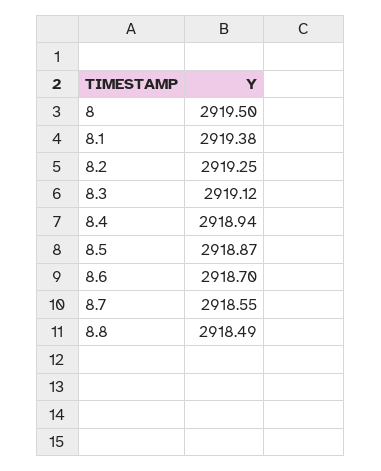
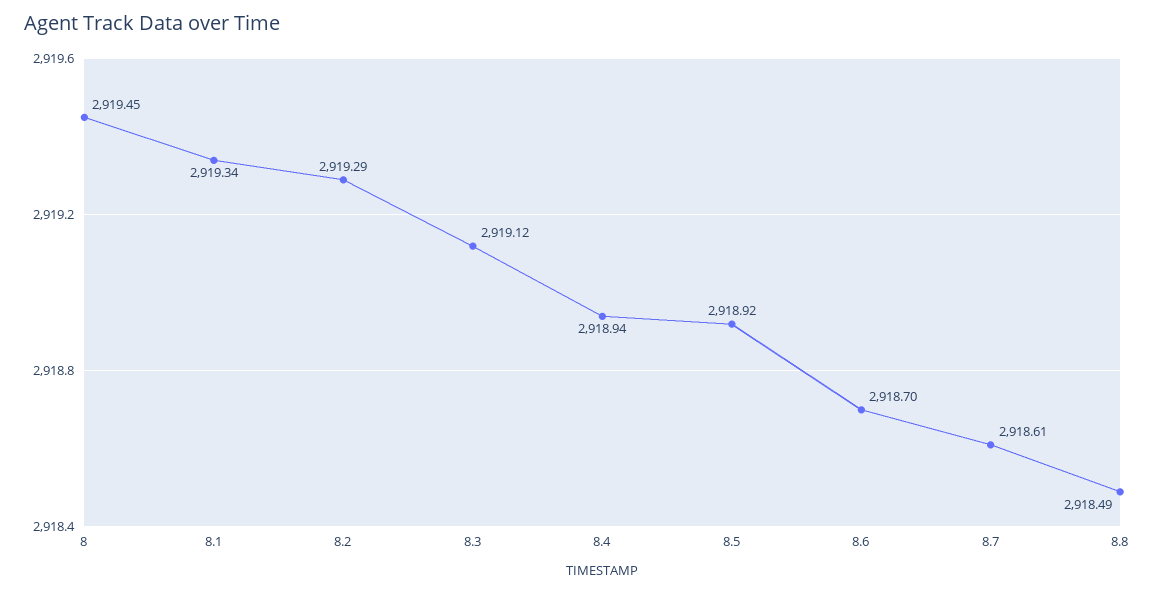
  {
-   "8": 2919.5,
+   "8": 2919.45,
-   "8.1": 2919.38,
+   "8.1": 2919.34,
-   "8.2": 2919.25,
+   "8.2": 2919.29,
    "8.3": 2919.12,
    "8.4": 2918.94,
-   "8.5": 2918.87,
+   "8.5": 2918.92,
    "8.6": 2918.7,
-   "8.7": 2918.55,
+   "8.7": 2918.61,
    "8.8": 2918.49
  }

